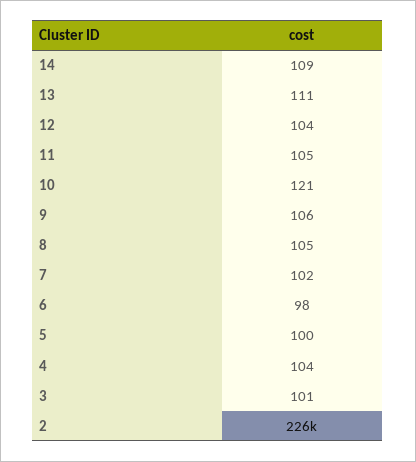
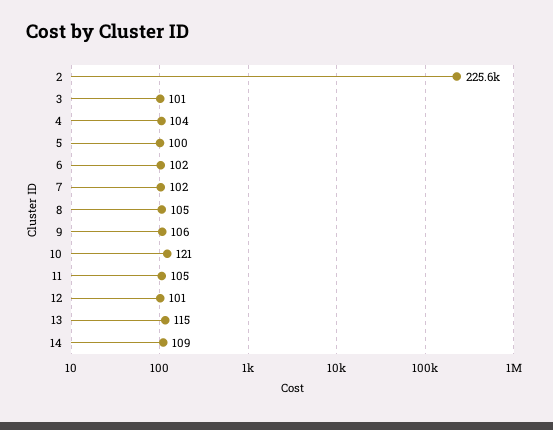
  {
    "14": 109,
-   "13": 111,
+   "13": 115,
-   "12": 104,
+   "12": 101,
    "11": 105,
    "10": 121,
    "9": 106,
    "8": 105,
    "7": 102,
-   "6": 98,
+   "6": 102,
    "5": 100,
    "4": 104,
    "3": 101,
    "2": 225600
  }

